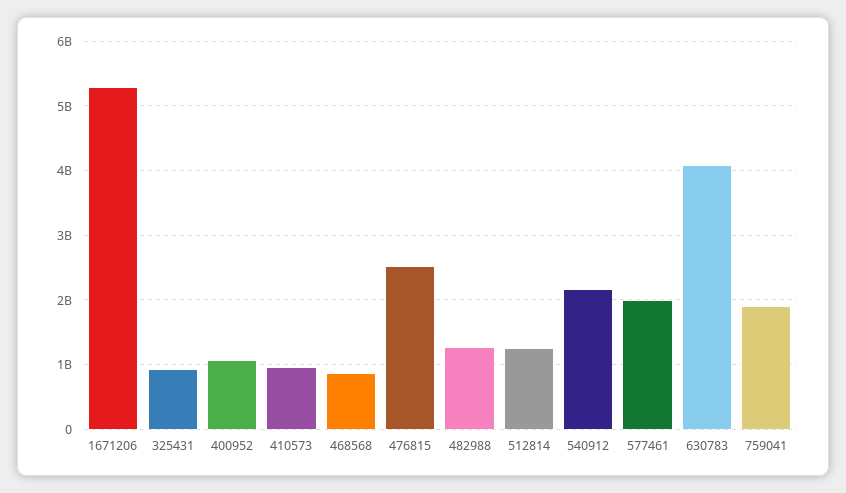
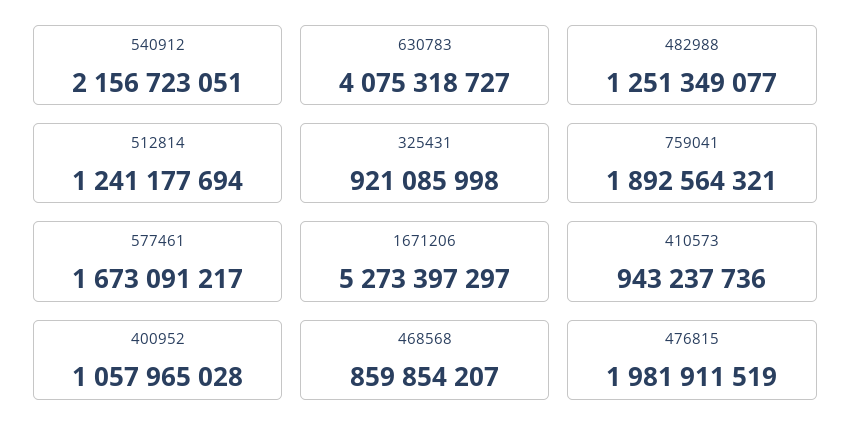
  {
    "1671206": 5273397297,
    "325431": 921085998,
    "400952": 1057965028,
    "410573": 943237736,
    "468568": 859854207,
-   "476815": 2500000000,
+   "476815": 1981911519,
    "482988": 1251349077,
    "512814": 1241177694,
    "540912": 2156723051,
-   "577461": 2000000000,
+   "577461": 1673091217,
    "630783": 4075318727,
    "759041": 1892564321
  }

